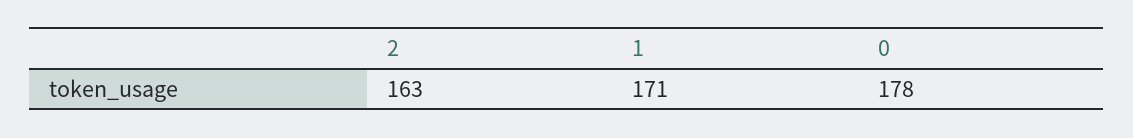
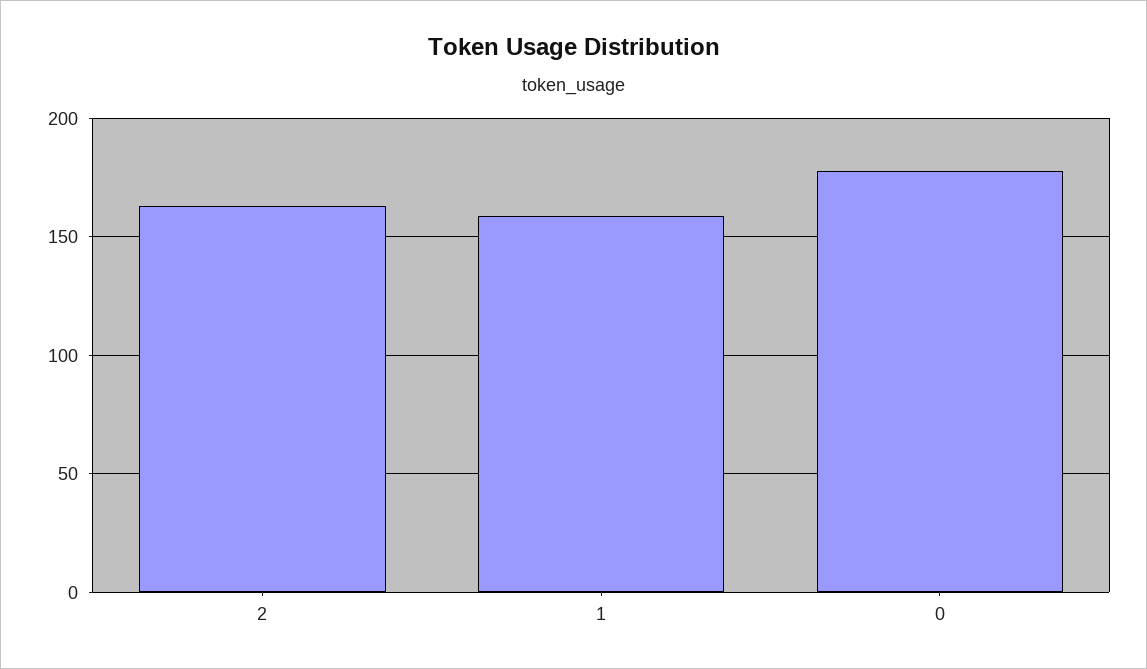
  {
    "2": 163,
-   "1": 171,
+   "1": 160,
    "0": 178
  }

